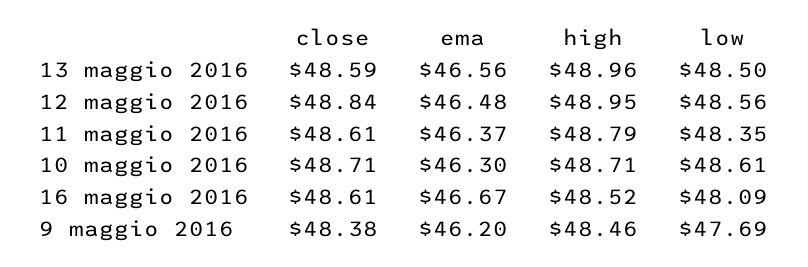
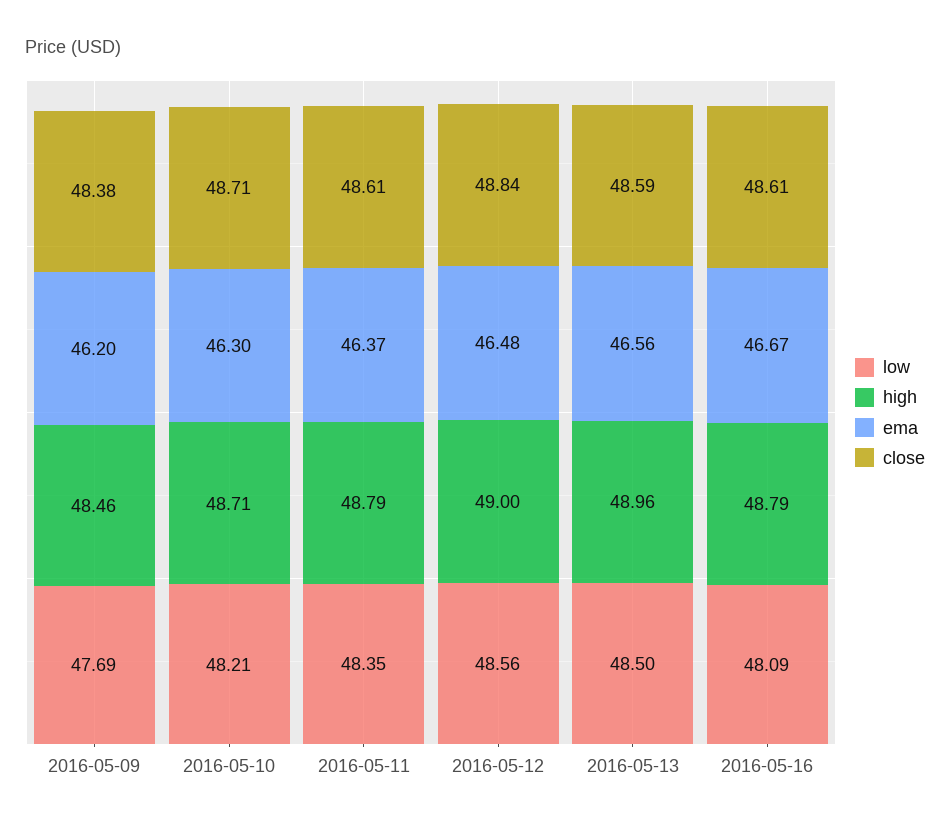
  {
    "close": {
      "13 maggio 2016": 48.59,
      "12 maggio 2016": 48.84,
      "11 maggio 2016": 48.61,
      "10 maggio 2016": 48.71,
      "16 maggio 2016": 48.61,
      "9 maggio 2016": 48.38
    },
    "ema": {
      "13 maggio 2016": 46.56,
      "12 maggio 2016": 46.48,
      "11 maggio 2016": 46.37,
      "10 maggio 2016": 46.3,
      "16 maggio 2016": 46.67,
      "9 maggio 2016": 46.2
    },
    "high": {
      "13 maggio 2016": 48.96,
-     "12 maggio 2016": 48.95,
+     "12 maggio 2016": 49,
      "11 maggio 2016": 48.79,
      "10 maggio 2016": 48.71,
-     "16 maggio 2016": 48.52,
+     "16 maggio 2016": 48.79,
      "9 maggio 2016": 48.46
    },
    "low": {
      "13 maggio 2016": 48.5,
      "12 maggio 2016": 48.56,
      "11 maggio 2016": 48.35,
-     "10 maggio 2016": 48.61,
+     "10 maggio 2016": 48.21,
      "16 maggio 2016": 48.09,
      "9 maggio 2016": 47.69
    }
  }

